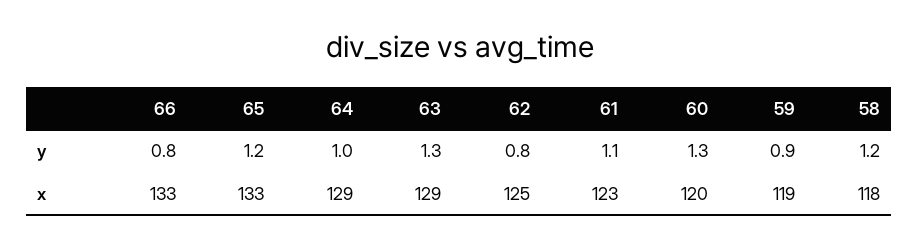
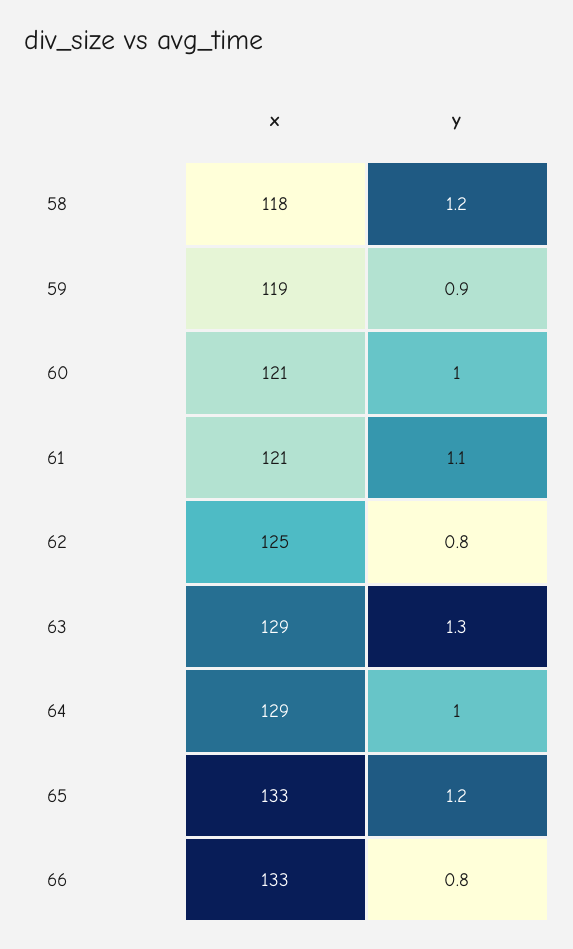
  {
    "66": {
      "y": 0.8,
      "x": 133
    },
    "65": {
      "y": 1.2,
      "x": 133
    },
    "64": {
      "y": 1,
      "x": 129
    },
    "63": {
      "y": 1.3,
      "x": 129
    },
    "62": {
      "y": 0.8,
      "x": 125
    },
    "61": {
      "y": 1.1,
-     "x": 123
+     "x": 121
    },
    "60": {
-     "y": 1.3,
+     "y": 1,
-     "x": 120
+     "x": 121
    },
    "59": {
      "y": 0.9,
      "x": 119
    },
    "58": {
      "y": 1.2,
      "x": 118
    }
  }

